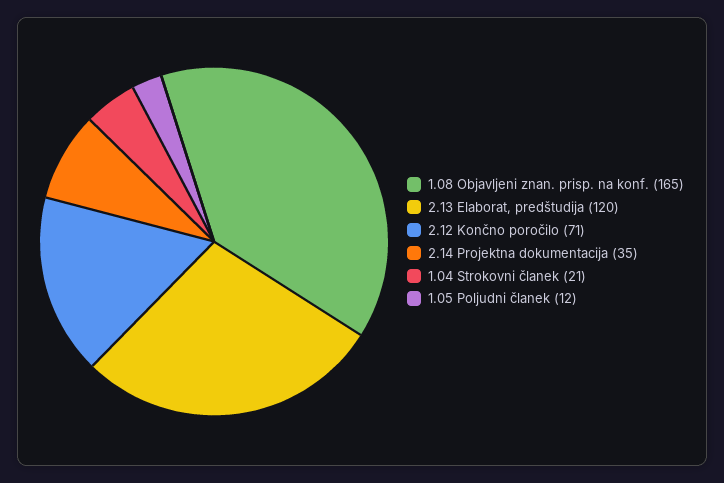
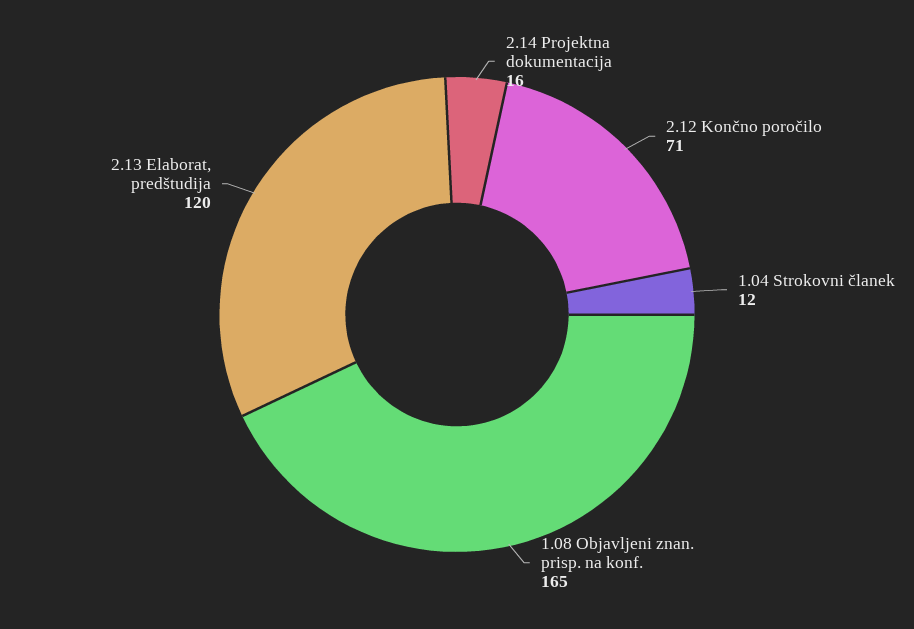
  {
    "1.08 Objavljeni znan. prisp. na konf.": 165,
    "2.13 Elaborat, predštudija": 120,
    "2.12 Končno poročilo": 71,
-   "2.14 Projektna dokumentacija": 35,
+   "2.14 Projektna dokumentacija": 16,
-   "1.04 Strokovni članek": 21,
+   "1.04 Strokovni članek": 12
-   "1.05 Poljudni članek": 12
  }

